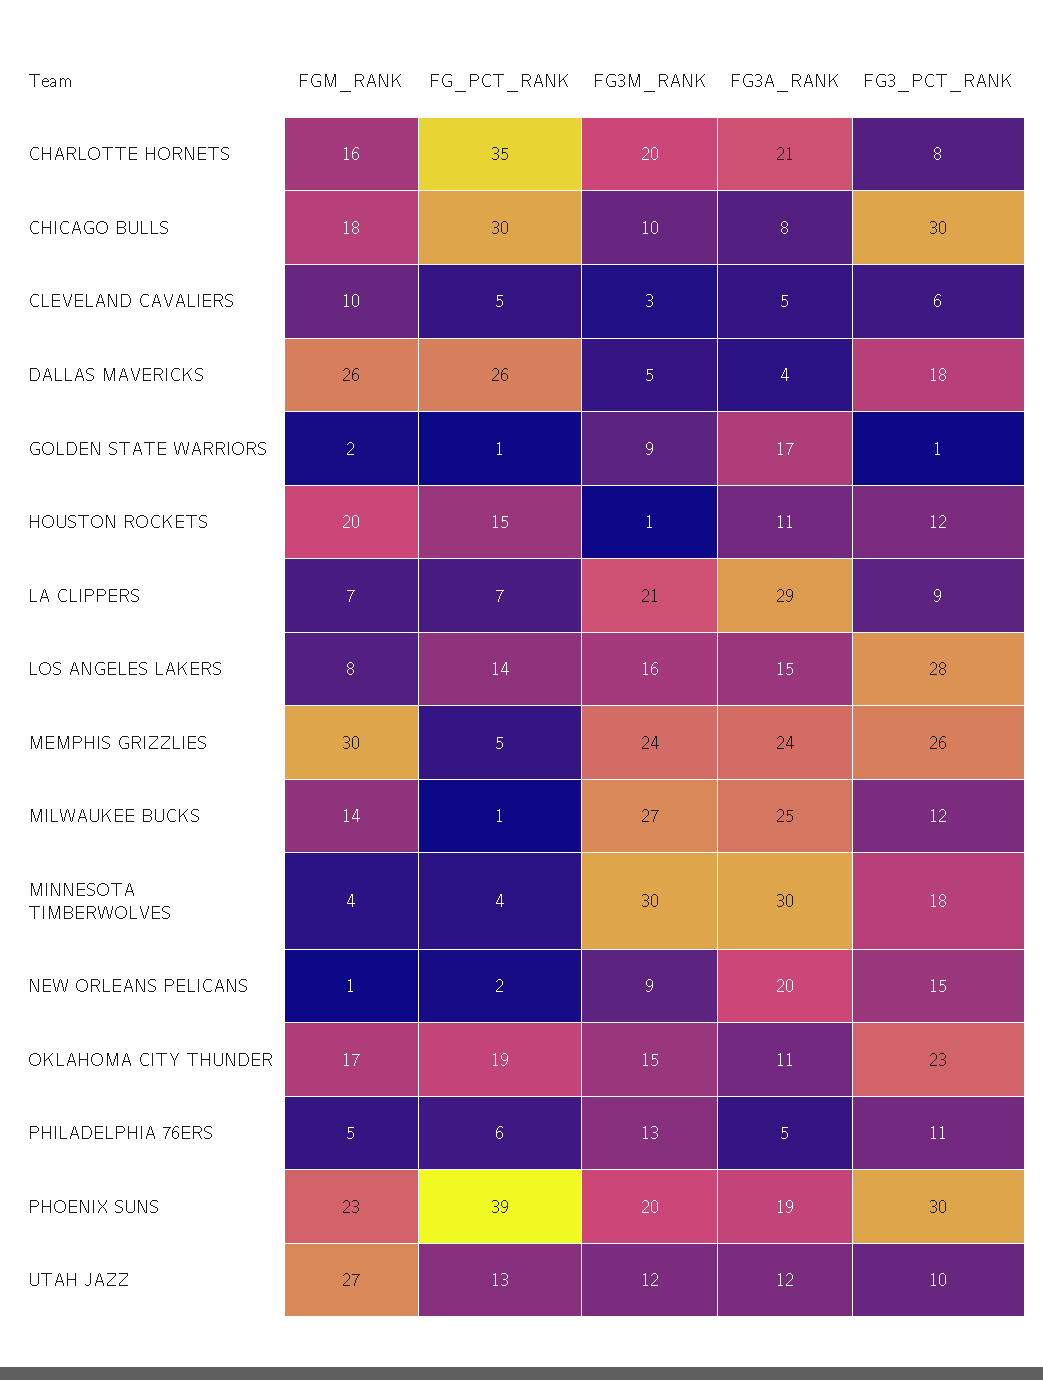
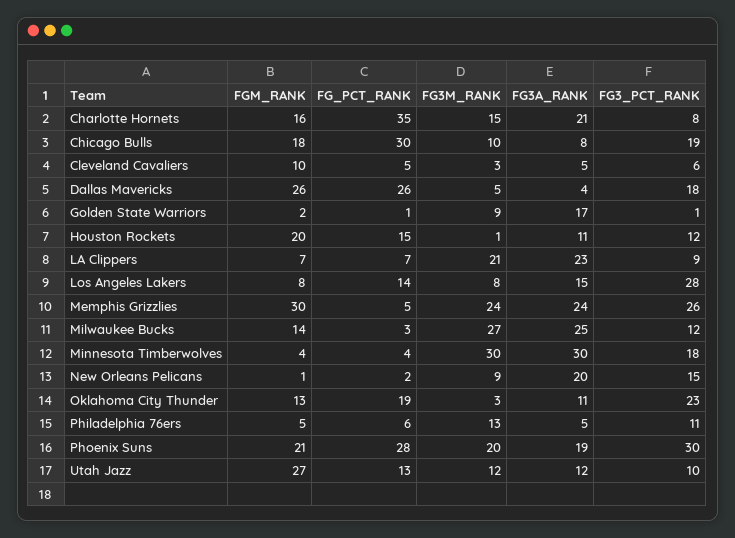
  {
    "FGM_RANK": {
      "CHARLOTTE HORNETS": 16,
      "CHICAGO BULLS": 18,
      "CLEVELAND CAVALIERS": 10,
      "DALLAS MAVERICKS": 26,
      "GOLDEN STATE WARRIORS": 2,
      "HOUSTON ROCKETS": 20,
      "LA CLIPPERS": 7,
      "LOS ANGELES LAKERS": 8,
      "MEMPHIS GRIZZLIES": 30,
      "MILWAUKEE BUCKS": 14,
      "MINNESOTA TIMBERWOLVES": 4,
      "NEW ORLEANS PELICANS": 1,
-     "OKLAHOMA CITY THUNDER": 17,
+     "OKLAHOMA CITY THUNDER": 13,
      "PHILADELPHIA 76ERS": 5,
-     "PHOENIX SUNS": 23,
+     "PHOENIX SUNS": 21,
      "UTAH JAZZ": 27
    },
    "FG_PCT_RANK": {
      "CHARLOTTE HORNETS": 35,
      "CHICAGO BULLS": 30,
      "CLEVELAND CAVALIERS": 5,
      "DALLAS MAVERICKS": 26,
      "GOLDEN STATE WARRIORS": 1,
      "HOUSTON ROCKETS": 15,
      "LA CLIPPERS": 7,
      "LOS ANGELES LAKERS": 14,
      "MEMPHIS GRIZZLIES": 5,
-     "MILWAUKEE BUCKS": 1,
+     "MILWAUKEE BUCKS": 3,
      "MINNESOTA TIMBERWOLVES": 4,
      "NEW ORLEANS PELICANS": 2,
      "OKLAHOMA CITY THUNDER": 19,
      "PHILADELPHIA 76ERS": 6,
-     "PHOENIX SUNS": 39,
+     "PHOENIX SUNS": 28,
      "UTAH JAZZ": 13
    },
    "FG3M_RANK": {
-     "CHARLOTTE HORNETS": 20,
+     "CHARLOTTE HORNETS": 15,
      "CHICAGO BULLS": 10,
      "CLEVELAND CAVALIERS": 3,
      "DALLAS MAVERICKS": 5,
      "GOLDEN STATE WARRIORS": 9,
      "HOUSTON ROCKETS": 1,
      "LA CLIPPERS": 21,
-     "LOS ANGELES LAKERS": 16,
+     "LOS ANGELES LAKERS": 8,
      "MEMPHIS GRIZZLIES": 24,
      "MILWAUKEE BUCKS": 27,
      "MINNESOTA TIMBERWOLVES": 30,
      "NEW ORLEANS PELICANS": 9,
-     "OKLAHOMA CITY THUNDER": 15,
+     "OKLAHOMA CITY THUNDER": 3,
      "PHILADELPHIA 76ERS": 13,
      "PHOENIX SUNS": 20,
      "UTAH JAZZ": 12
    },
    "FG3A_RANK": {
      "CHARLOTTE HORNETS": 21,
      "CHICAGO BULLS": 8,
      "CLEVELAND CAVALIERS": 5,
      "DALLAS MAVERICKS": 4,
      "GOLDEN STATE WARRIORS": 17,
      "HOUSTON ROCKETS": 11,
-     "LA CLIPPERS": 29,
+     "LA CLIPPERS": 23,
      "LOS ANGELES LAKERS": 15,
      "MEMPHIS GRIZZLIES": 24,
      "MILWAUKEE BUCKS": 25,
      "MINNESOTA TIMBERWOLVES": 30,
      "NEW ORLEANS PELICANS": 20,
      "OKLAHOMA CITY THUNDER": 11,
      "PHILADELPHIA 76ERS": 5,
      "PHOENIX SUNS": 19,
      "UTAH JAZZ": 12
    },
    "FG3_PCT_RANK": {
      "CHARLOTTE HORNETS": 8,
-     "CHICAGO BULLS": 30,
+     "CHICAGO BULLS": 19,
      "CLEVELAND CAVALIERS": 6,
      "DALLAS MAVERICKS": 18,
      "GOLDEN STATE WARRIORS": 1,
      "HOUSTON ROCKETS": 12,
      "LA CLIPPERS": 9,
      "LOS ANGELES LAKERS": 28,
      "MEMPHIS GRIZZLIES": 26,
      "MILWAUKEE BUCKS": 12,
      "MINNESOTA TIMBERWOLVES": 18,
      "NEW ORLEANS PELICANS": 15,
      "OKLAHOMA CITY THUNDER": 23,
      "PHILADELPHIA 76ERS": 11,
      "PHOENIX SUNS": 30,
      "UTAH JAZZ": 10
    }
  }

